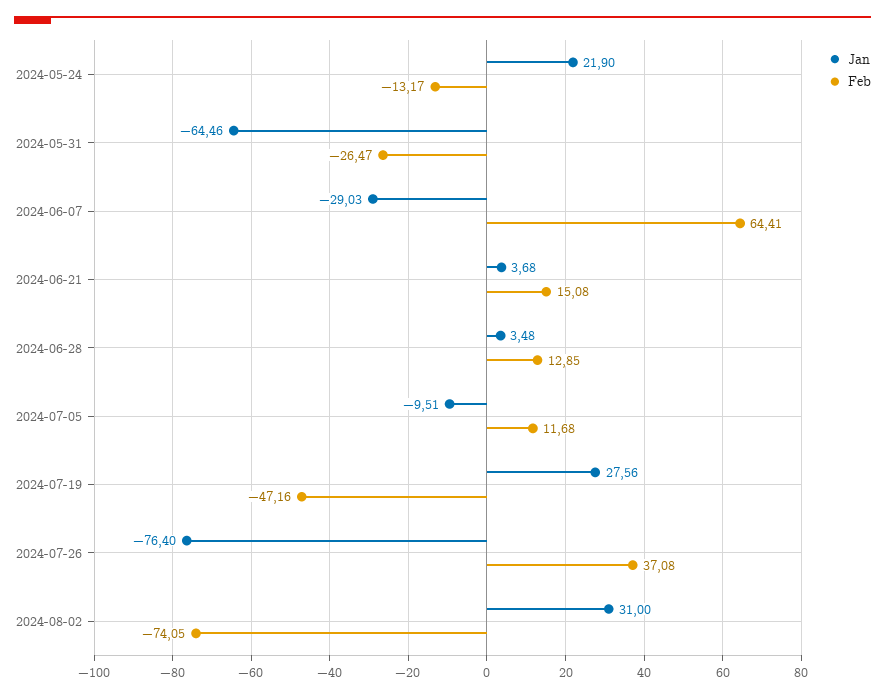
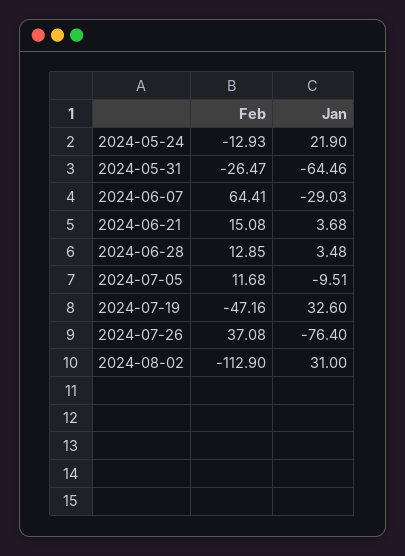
  {
    "Jan": {
      "2024-05-24": 21.9,
      "2024-05-31": -64.46,
      "2024-06-07": -29.03,
      "2024-06-21": 3.68,
      "2024-06-28": 3.48,
      "2024-07-05": -9.51,
-     "2024-07-19": 27.56,
+     "2024-07-19": 32.6,
      "2024-07-26": -76.4,
      "2024-08-02": 31
    },
    "Feb": {
-     "2024-05-24": -13.17,
+     "2024-05-24": -12.93,
      "2024-05-31": -26.47,
      "2024-06-07": 64.41,
      "2024-06-21": 15.08,
      "2024-06-28": 12.85,
      "2024-07-05": 11.68,
      "2024-07-19": -47.16,
      "2024-07-26": 37.08,
-     "2024-08-02": -74.05
+     "2024-08-02": -112.9
    }
  }

